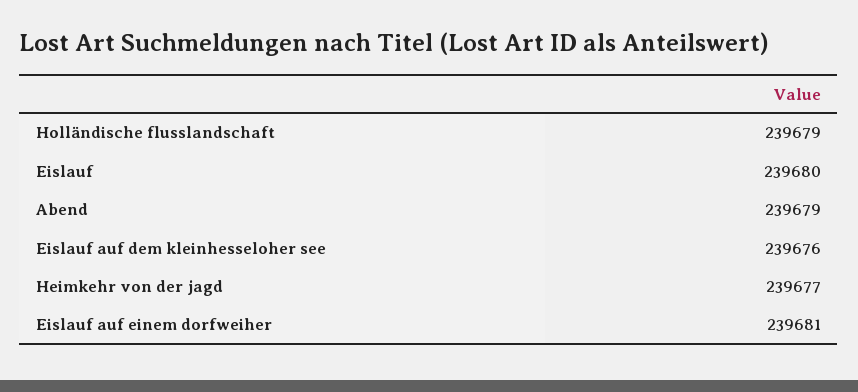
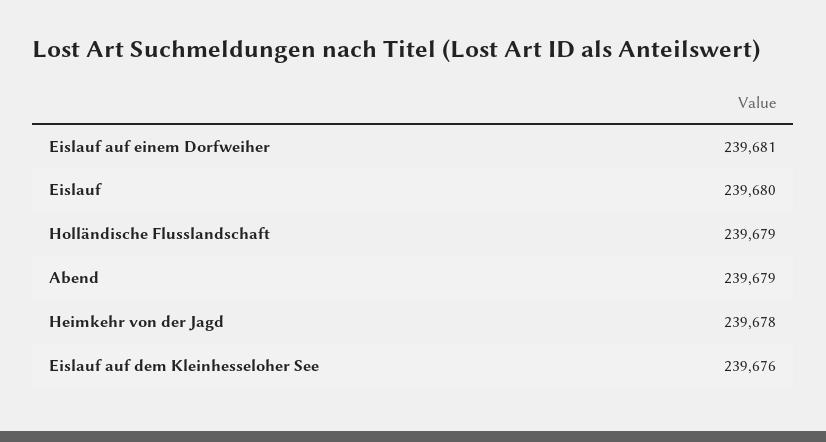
  {
    "Holländische flusslandschaft": 239679,
    "Eislauf": 239680,
    "Abend": 239679,
    "Eislauf auf dem kleinhesseloher see": 239676,
-   "Heimkehr von der jagd": 239677,
+   "Heimkehr von der jagd": 239678,
    "Eislauf auf einem dorfweiher": 239681
  }

